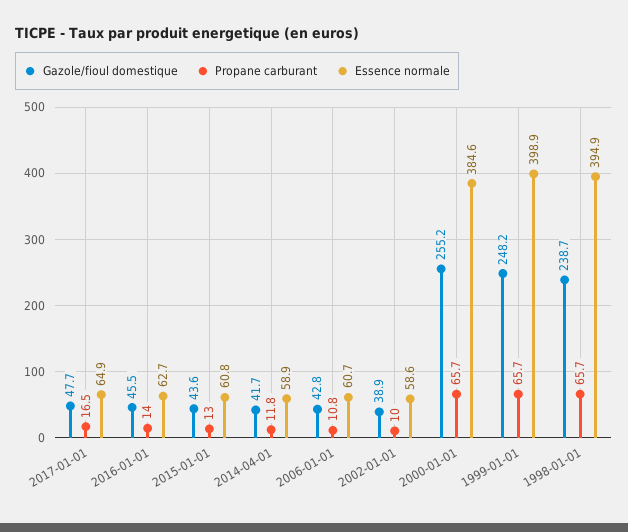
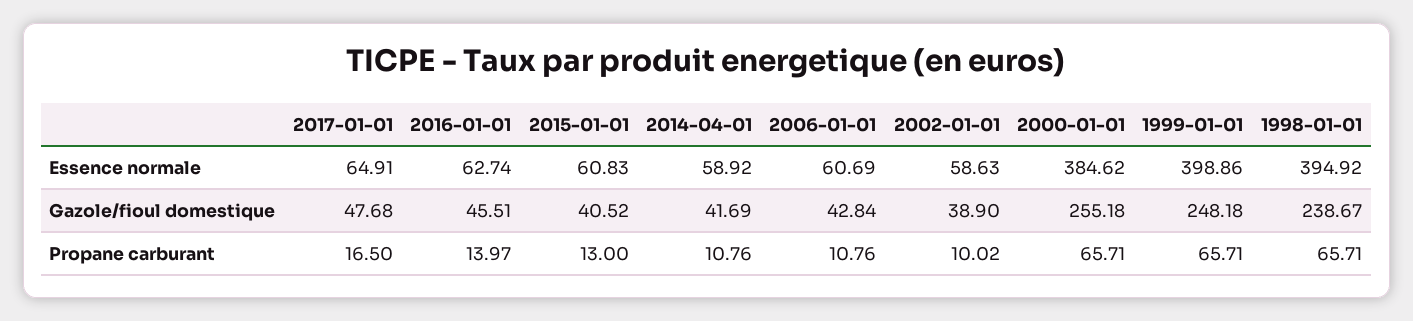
  {
    "Gazole/fioul domestique": {
      "2017-01-01": 47.68,
      "2016-01-01": 45.51,
-     "2015-01-01": 43.6,
+     "2015-01-01": 40.52,
      "2014-04-01": 41.69,
      "2006-01-01": 42.84,
      "2002-01-01": 38.9,
      "2000-01-01": 255.18,
      "1999-01-01": 248.18,
      "1998-01-01": 238.67
    },
    "Propane carburant": {
      "2017-01-01": 16.5,
      "2016-01-01": 13.97,
      "2015-01-01": 13,
-     "2014-04-01": 11.8,
+     "2014-04-01": 10.76,
      "2006-01-01": 10.76,
      "2002-01-01": 10.02,
      "2000-01-01": 65.71,
      "1999-01-01": 65.71,
      "1998-01-01": 65.71
    },
    "Essence normale": {
      "2017-01-01": 64.91,
      "2016-01-01": 62.74,
      "2015-01-01": 60.83,
      "2014-04-01": 58.92,
      "2006-01-01": 60.69,
      "2002-01-01": 58.63,
      "2000-01-01": 384.62,
      "1999-01-01": 398.86,
      "1998-01-01": 394.92
    }
  }

